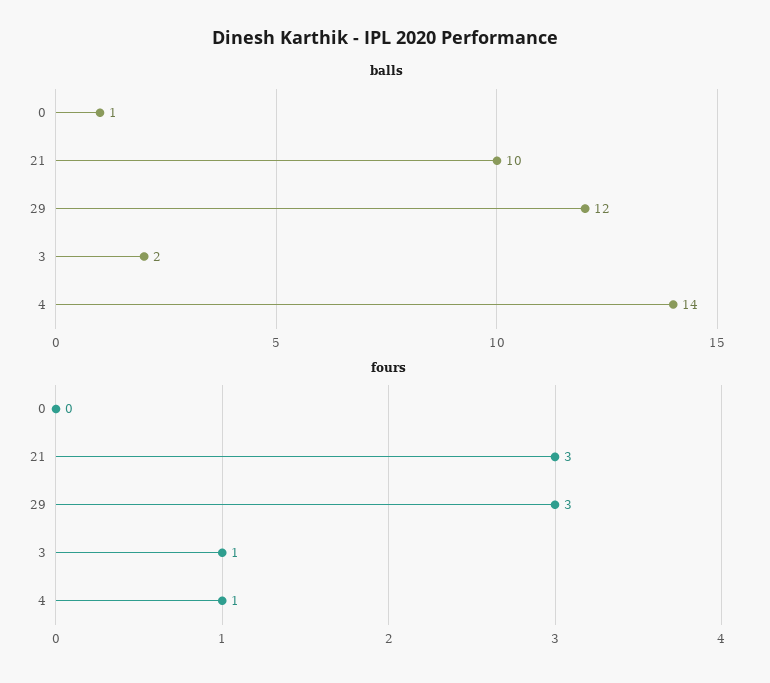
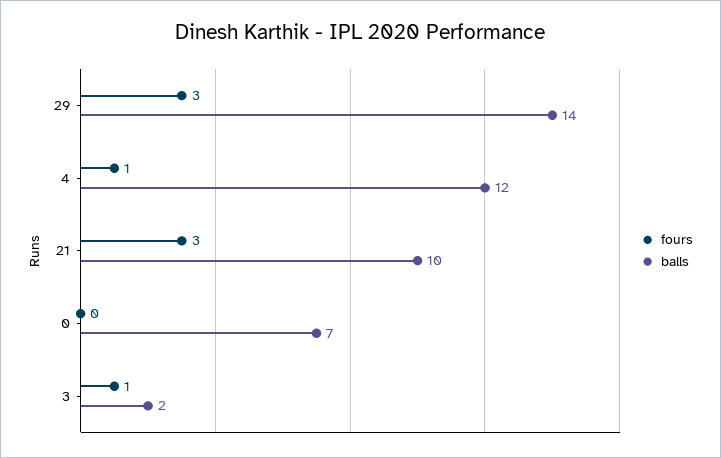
  {
    "balls": {
-     "0": 1,
+     "0": 7,
      "21": 10,
-     "29": 12,
+     "29": 14,
      "3": 2,
-     "4": 14
+     "4": 12
    },
    "fours": {
      "0": 0,
      "21": 3,
      "29": 3,
      "3": 1,
      "4": 1
    }
  }

